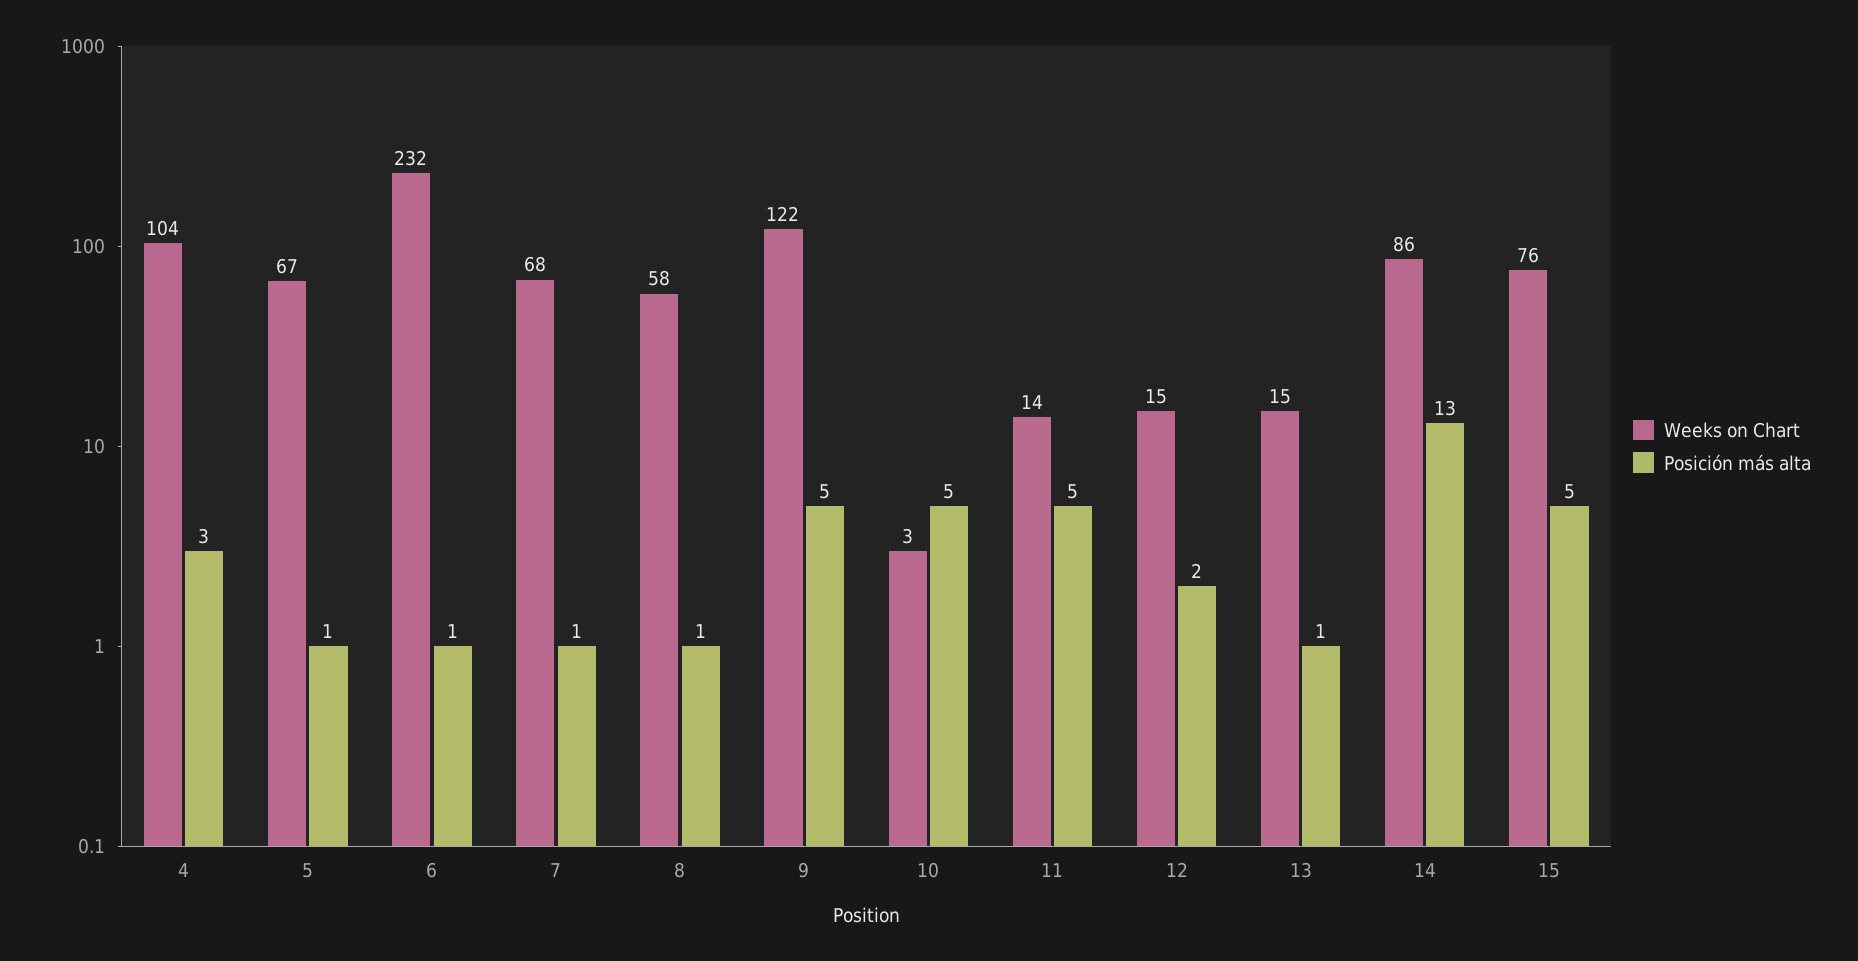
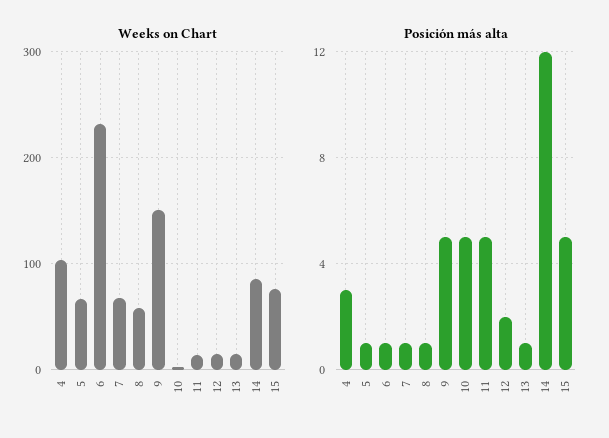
  {
    "Weeks on Chart": {
      "4": 104,
      "5": 67,
      "6": 232,
      "7": 68,
      "8": 58,
-     "9": 122,
+     "9": 150,
      "10": 3,
      "11": 14,
      "12": 15,
      "13": 15,
      "14": 86,
      "15": 76
    },
    "Posición más alta": {
      "4": 3,
      "5": 1,
      "6": 1,
      "7": 1,
      "8": 1,
      "9": 5,
      "10": 5,
      "11": 5,
      "12": 2,
      "13": 1,
-     "14": 13,
+     "14": 12,
      "15": 5
    }
  }

